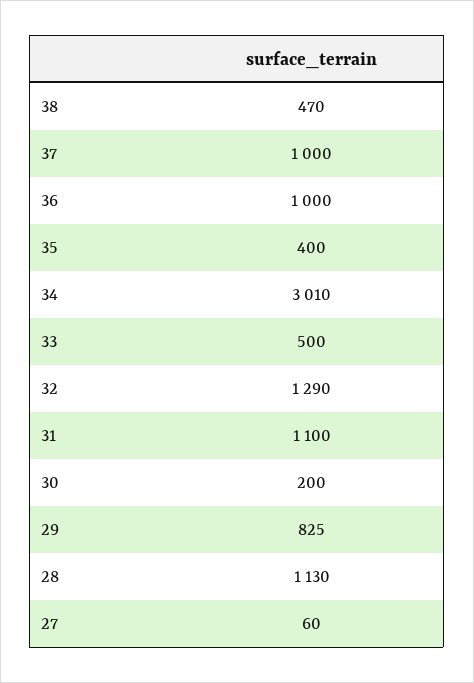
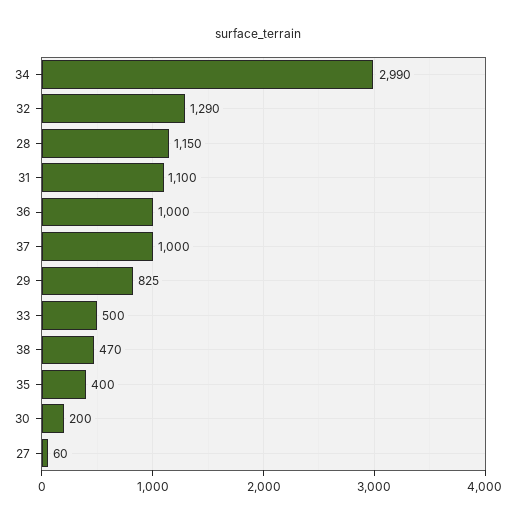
  {
    "38": 470,
    "37": 1000,
    "36": 1000,
    "35": 400,
-   "34": 3010,
+   "34": 2990,
    "33": 500,
    "32": 1290,
    "31": 1100,
    "30": 200,
    "29": 825,
-   "28": 1130,
+   "28": 1150,
    "27": 60
  }

